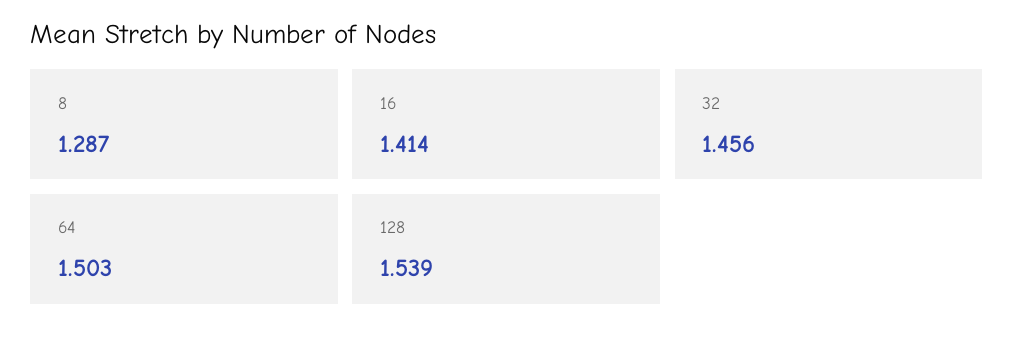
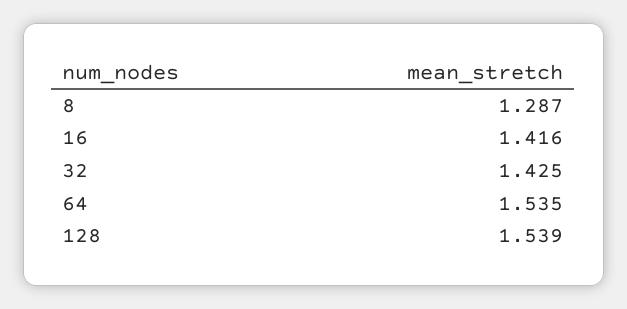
  {
    "8": 1.287,
-   "16": 1.414,
+   "16": 1.416,
-   "32": 1.456,
+   "32": 1.425,
-   "64": 1.503,
+   "64": 1.535,
    "128": 1.539
  }

